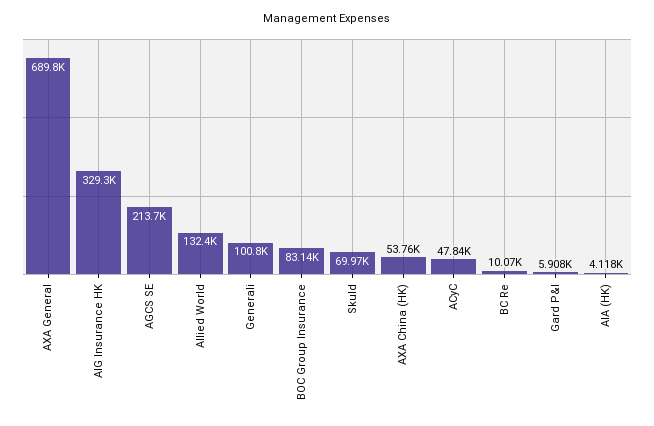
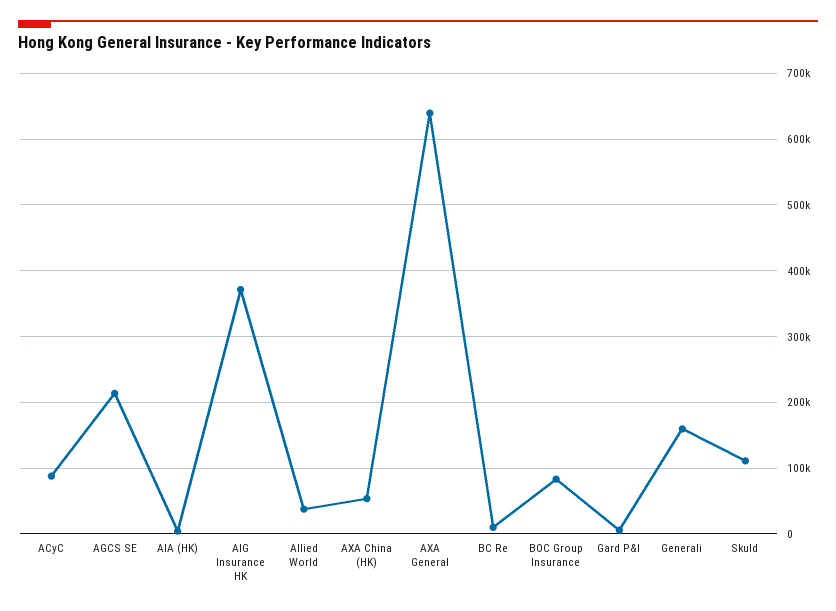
  {
-   "AXA General": 689800,
+   "AXA General": 640000,
-   "AIG Insurance HK": 329300,
+   "AIG Insurance HK": 370000,
    "AGCS SE": 213700,
-   "Allied World": 132400,
+   "Allied World": 40000,
-   "Generali": 100800,
+   "Generali": 160000,
    "BOC Group Insurance": 83140,
-   "Skuld": 69970,
+   "Skuld": 110000,
    "AXA China (HK)": 53760,
-   "ACyC": 47840,
+   "ACyC": 90000,
    "BC Re": 10070,
    "Gard P&I": 5908,
    "AIA (HK)": 4118
  }

